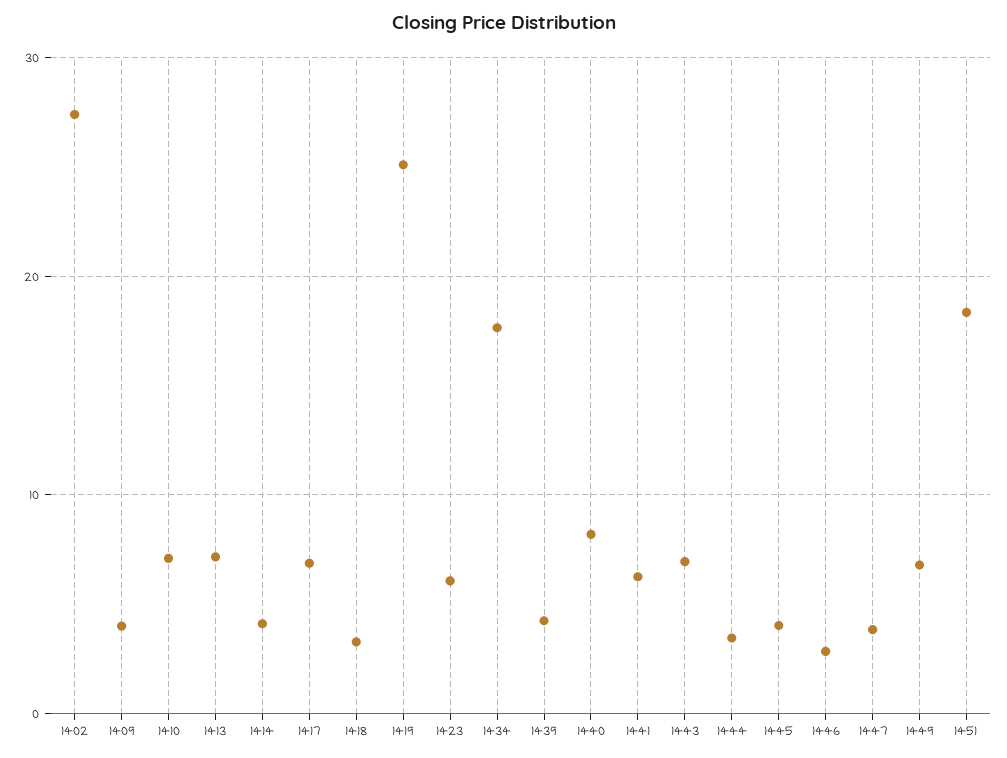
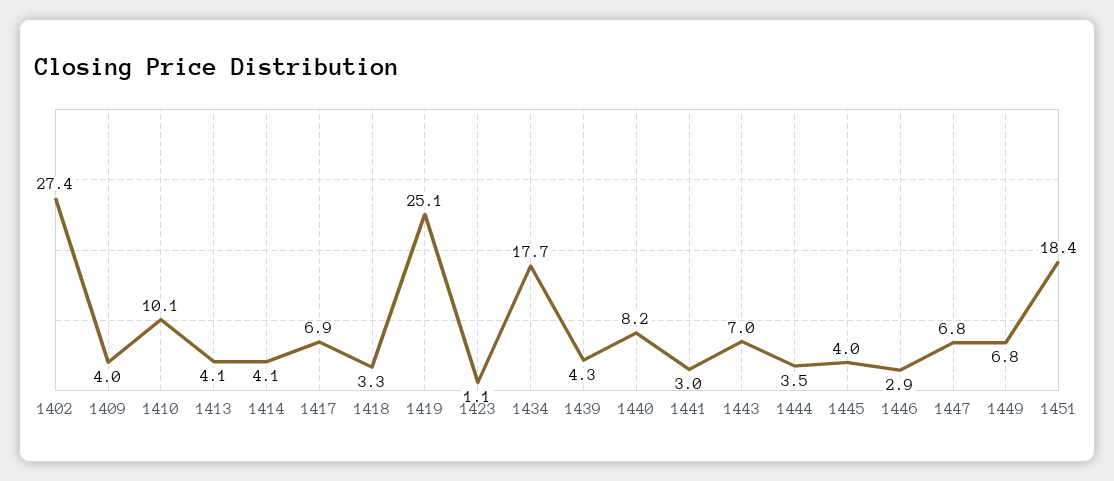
  {
    "1402": 27.4,
    "1409": 4,
-   "1410": 7,
+   "1410": 10.1,
-   "1413": 7,
+   "1413": 4.1,
    "1414": 4.1,
    "1417": 6.9,
    "1418": 3.3,
    "1419": 25.1,
-   "1423": 6,
+   "1423": 1.1,
    "1434": 17.7,
    "1439": 4.3,
    "1440": 8.2,
-   "1441": 6,
+   "1441": 3,
    "1443": 7,
    "1444": 3.5,
    "1445": 4,
    "1446": 2.9,
-   "1447": 4,
+   "1447": 6.8,
    "1449": 6.8,
    "1451": 18.4
  }

